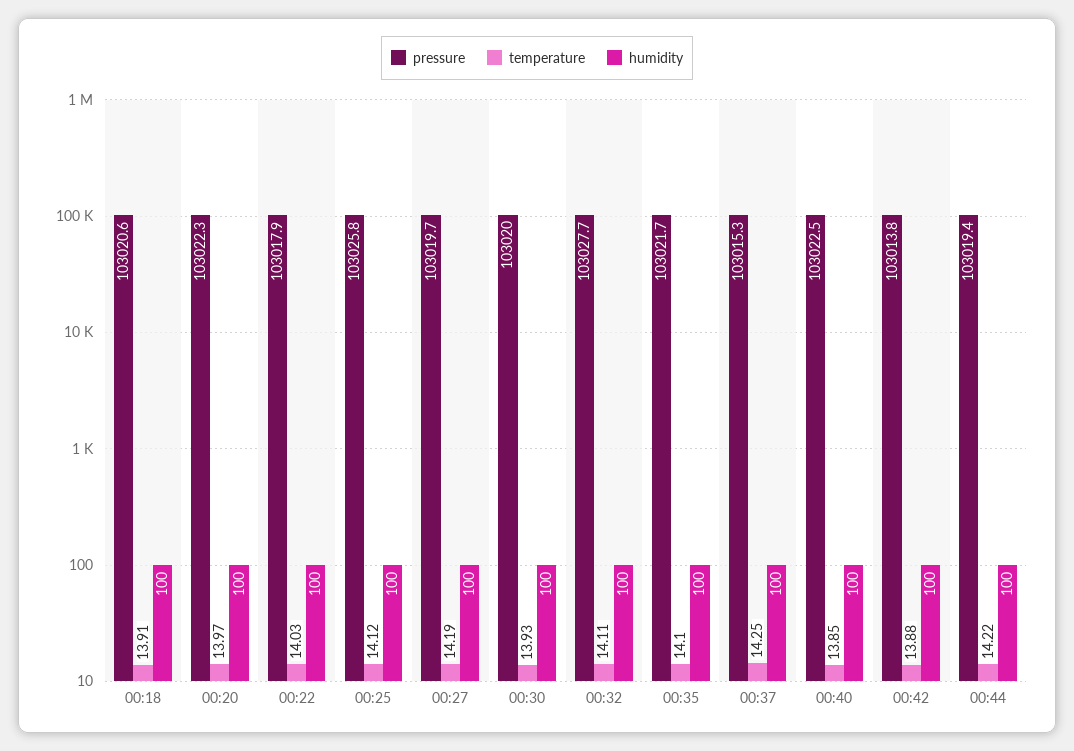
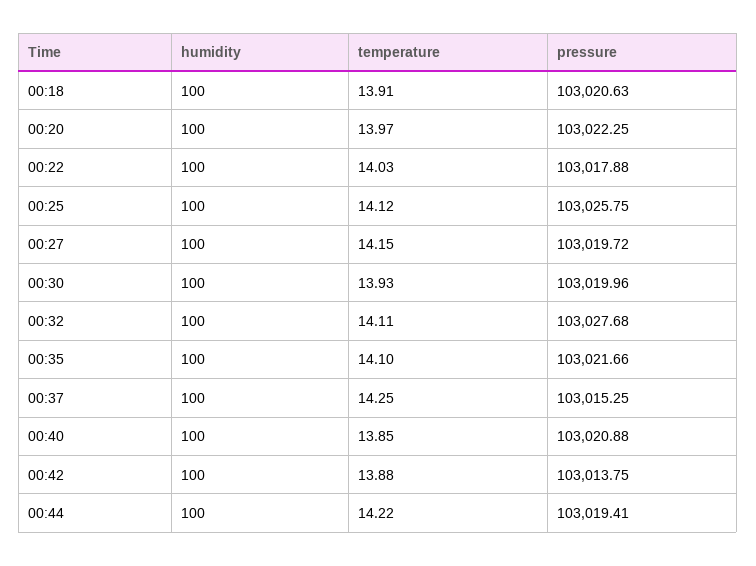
  {
    "pressure": {
      "00:18": 103020.63,
      "00:20": 103022.25,
      "00:22": 103017.88,
      "00:25": 103025.75,
      "00:27": 103019.72,
      "00:30": 103019.96,
      "00:32": 103027.68,
      "00:35": 103021.66,
      "00:37": 103015.25,
-     "00:40": 103022.5,
+     "00:40": 103020.88,
      "00:42": 103013.75,
      "00:44": 103019.41
    },
    "temperature": {
      "00:18": 13.91,
      "00:20": 13.97,
      "00:22": 14.03,
      "00:25": 14.12,
-     "00:27": 14.19,
+     "00:27": 14.15,
      "00:30": 13.93,
      "00:32": 14.11,
      "00:35": 14.1,
      "00:37": 14.25,
      "00:40": 13.85,
      "00:42": 13.88,
      "00:44": 14.22
    },
    "humidity": {
      "00:18": 100,
      "00:20": 100,
      "00:22": 100,
      "00:25": 100,
      "00:27": 100,
      "00:30": 100,
      "00:32": 100,
      "00:35": 100,
      "00:37": 100,
      "00:40": 100,
      "00:42": 100,
      "00:44": 100
    }
  }

